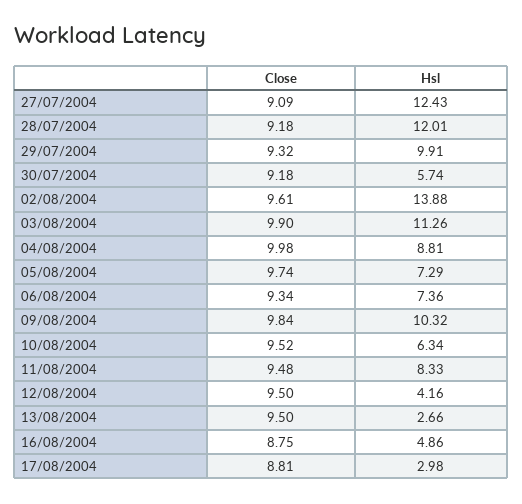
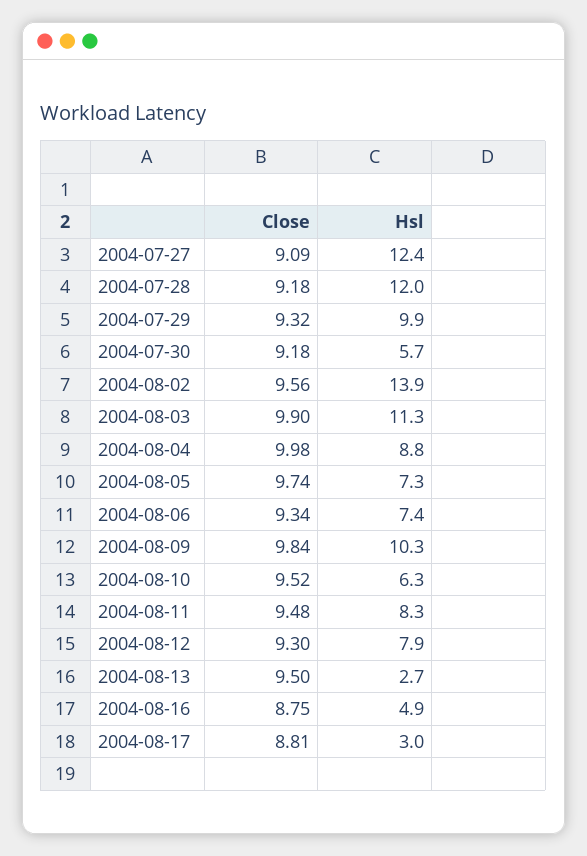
  {
    "Close": {
      "27/07/2004": 9.09,
      "28/07/2004": 9.18,
      "29/07/2004": 9.32,
      "30/07/2004": 9.18,
-     "02/08/2004": 9.61,
+     "02/08/2004": 9.56,
      "03/08/2004": 9.9,
      "04/08/2004": 9.98,
      "05/08/2004": 9.74,
      "06/08/2004": 9.34,
      "09/08/2004": 9.84,
      "10/08/2004": 9.52,
      "11/08/2004": 9.48,
-     "12/08/2004": 9.5,
+     "12/08/2004": 9.3,
      "13/08/2004": 9.5,
      "16/08/2004": 8.75,
      "17/08/2004": 8.81
    },
    "Hsl": {
      "27/07/2004": 12.43,
      "28/07/2004": 12.01,
      "29/07/2004": 9.91,
      "30/07/2004": 5.74,
      "02/08/2004": 13.88,
      "03/08/2004": 11.26,
      "04/08/2004": 8.81,
      "05/08/2004": 7.29,
      "06/08/2004": 7.36,
      "09/08/2004": 10.32,
      "10/08/2004": 6.34,
      "11/08/2004": 8.33,
-     "12/08/2004": 4.16,
+     "12/08/2004": 7.9,
      "13/08/2004": 2.66,
      "16/08/2004": 4.86,
      "17/08/2004": 2.98
    }
  }

